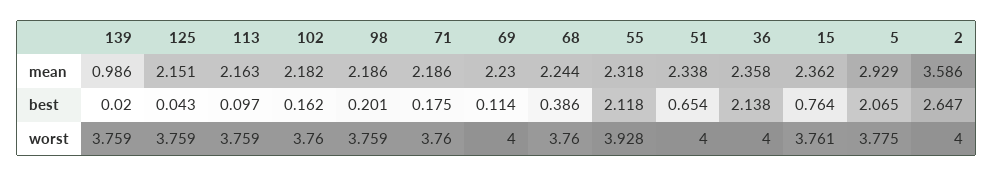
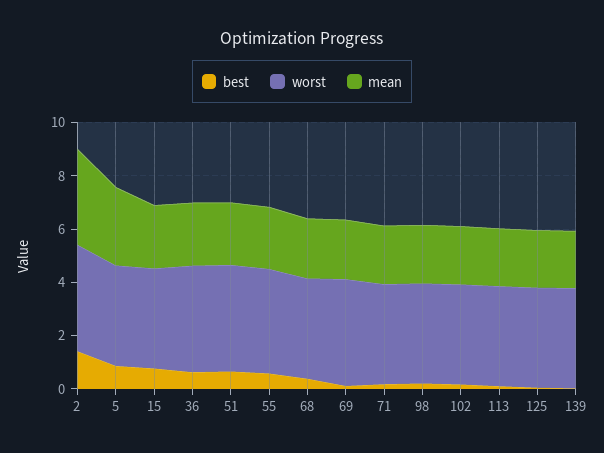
  {
    "mean": {
-     "139": 0.986,
+     "139": 2,
      "125": 2.151,
      "113": 2.163,
      "102": 2.182,
      "98": 2.186,
      "71": 2.186,
      "69": 2.23,
      "68": 2.244,
      "55": 2.318,
      "51": 2.338,
      "36": 2.358,
      "15": 2.362,
      "5": 2.929,
      "2": 3.586
    },
    "best": {
      "139": 0.02,
      "125": 0.043,
      "113": 0.097,
      "102": 0.162,
      "98": 0.201,
      "71": 0.175,
      "69": 0.114,
      "68": 0.386,
-     "55": 2.118,
+     "55": 0.5,
      "51": 0.654,
-     "36": 2.138,
+     "36": 0.5,
      "15": 0.764,
-     "5": 2.065,
+     "5": 1,
-     "2": 2.647
+     "2": 1.5
    },
    "worst": {
      "139": 3.759,
      "125": 3.759,
      "113": 3.759,
      "102": 3.76,
      "98": 3.759,
      "71": 3.76,
      "69": 4,
      "68": 3.76,
      "55": 3.928,
      "51": 4,
      "36": 4,
      "15": 3.761,
      "5": 3.775,
      "2": 4
    }
  }

